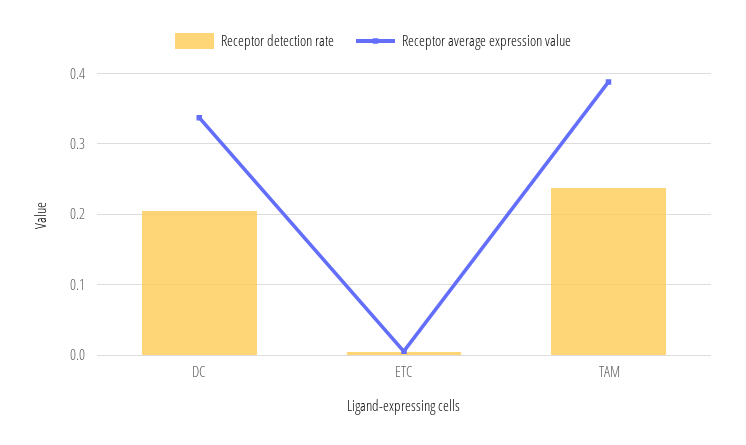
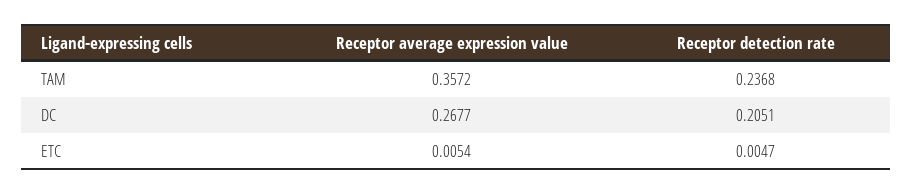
  {
    "Receptor detection rate": {
      "DC": 0.2051,
      "ETC": 0.0047,
      "TAM": 0.2368
    },
    "Receptor average expression value": {
-     "DC": 0.34,
+     "DC": 0.2677,
      "ETC": 0.0054,
-     "TAM": 0.39
+     "TAM": 0.3572
    }
  }

